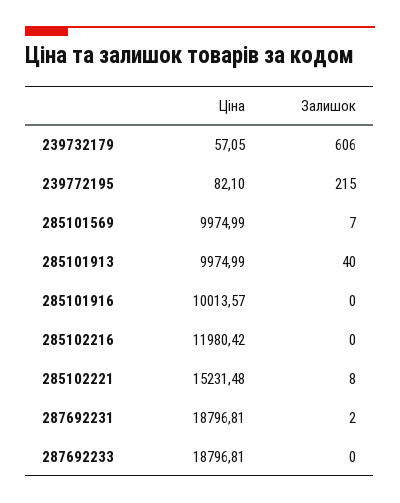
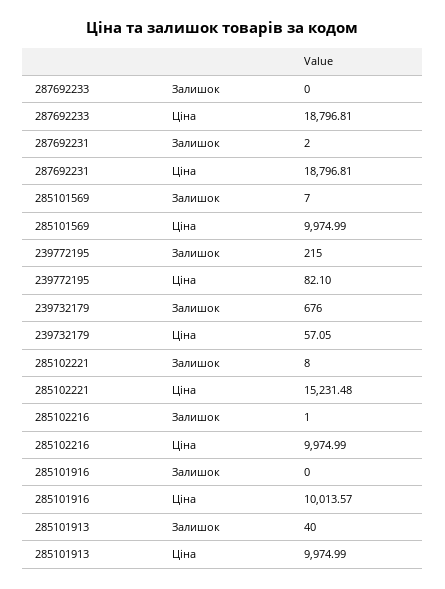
  {
    "Ціна": {
      "239732179": 57.05,
      "239772195": 82.1,
      "285101569": 9974.99,
      "285101913": 9974.99,
      "285101916": 10013.57,
-     "285102216": 11980.42,
+     "285102216": 9974.99,
      "285102221": 15231.48,
      "287692231": 18796.81,
      "287692233": 18796.81
    },
    "Залишок": {
-     "239732179": 606,
+     "239732179": 676,
      "239772195": 215,
      "285101569": 7,
      "285101913": 40,
      "285101916": 0,
-     "285102216": 0,
+     "285102216": 1,
      "285102221": 8,
      "287692231": 2,
      "287692233": 0
    }
  }

